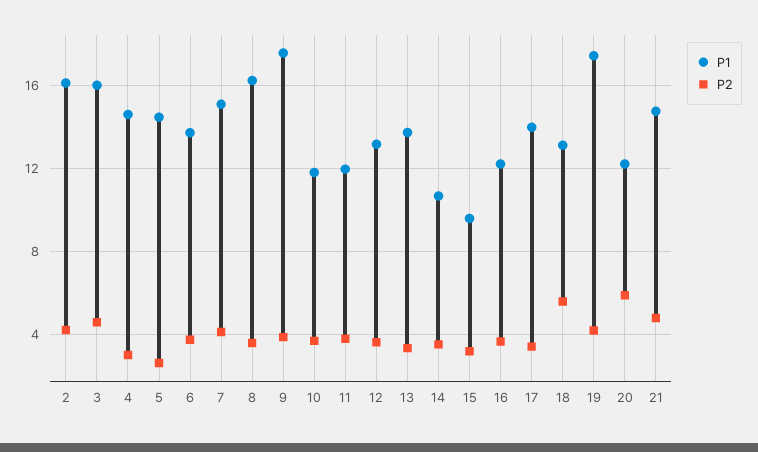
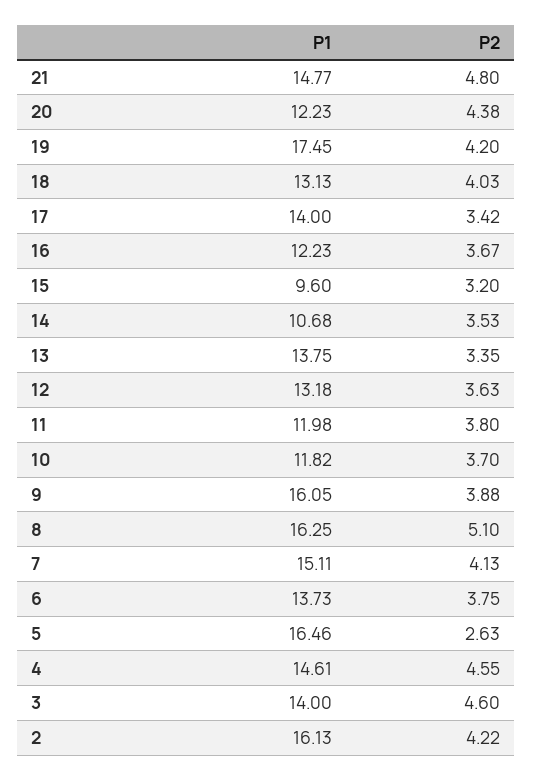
  {
    "P1": {
      "2": 16.13,
-     "3": 16,
+     "3": 14,
      "4": 14.61,
-     "5": 14.5,
+     "5": 16.46,
      "6": 13.73,
      "7": 15.11,
      "8": 16.25,
-     "9": 17.5,
+     "9": 16.05,
      "10": 11.82,
      "11": 11.98,
      "12": 13.18,
      "13": 13.75,
      "14": 10.68,
      "15": 9.6,
      "16": 12.23,
      "17": 14,
      "18": 13.13,
      "19": 17.45,
      "20": 12.23,
      "21": 14.77
    },
    "P2": {
      "2": 4.22,
      "3": 4.6,
-     "4": 3,
+     "4": 4.55,
      "5": 2.63,
      "6": 3.75,
      "7": 4.13,
-     "8": 3.5,
+     "8": 5.1,
      "9": 3.88,
      "10": 3.7,
      "11": 3.8,
      "12": 3.63,
      "13": 3.35,
      "14": 3.53,
      "15": 3.2,
      "16": 3.67,
      "17": 3.42,
-     "18": 5.5,
+     "18": 4.03,
      "19": 4.2,
-     "20": 6,
+     "20": 4.38,
      "21": 4.8
    }
  }

